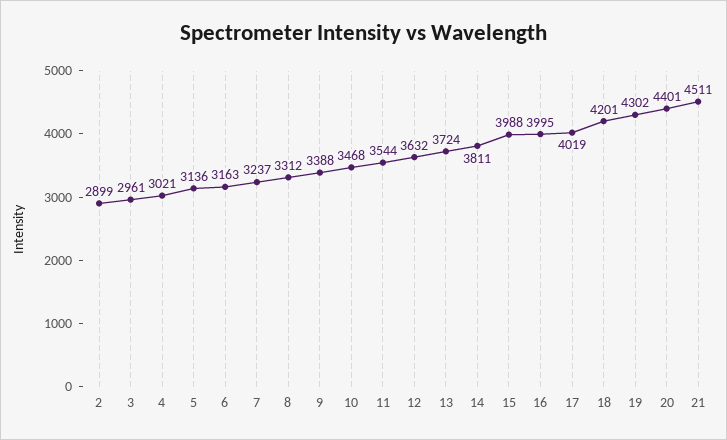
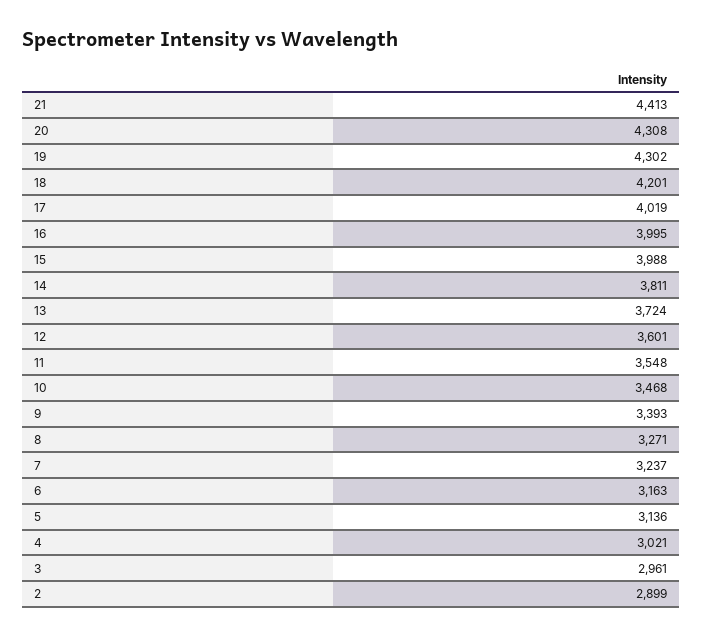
  {
    "2": 2899,
    "3": 2961,
    "4": 3021,
    "5": 3136,
    "6": 3163,
    "7": 3237,
-   "8": 3312,
+   "8": 3271,
-   "9": 3388,
+   "9": 3393,
    "10": 3468,
-   "11": 3544,
+   "11": 3548,
-   "12": 3632,
+   "12": 3601,
    "13": 3724,
    "14": 3811,
    "15": 3988,
    "16": 3995,
    "17": 4019,
    "18": 4201,
    "19": 4302,
-   "20": 4401,
+   "20": 4308,
-   "21": 4511
+   "21": 4413
  }

